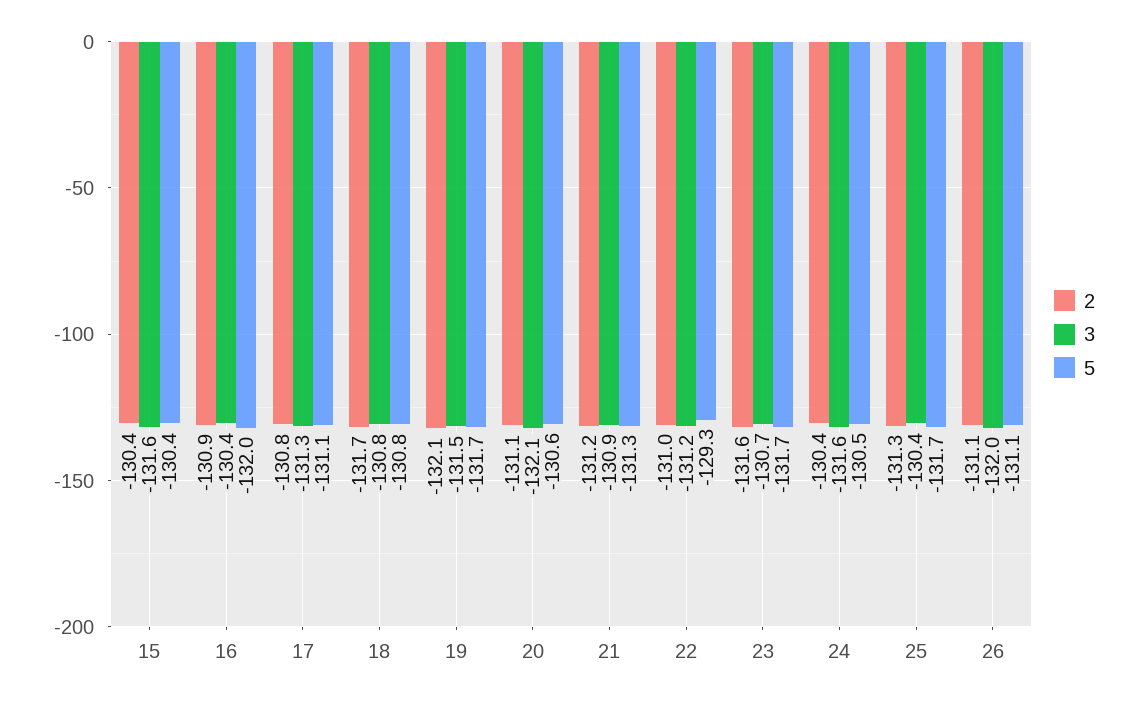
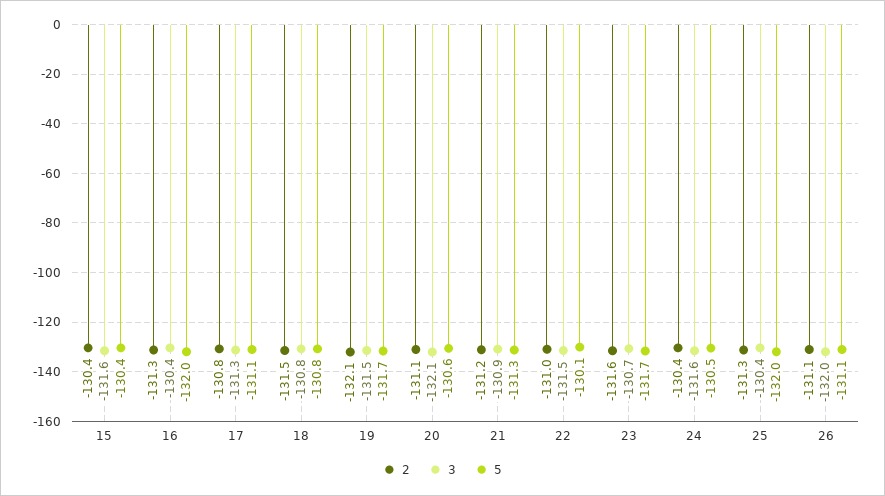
  {
    "2": {
      "15": -130.4,
-     "16": -130.9,
+     "16": -131.3,
      "17": -130.8,
-     "18": -131.7,
+     "18": -131.5,
      "19": -132.1,
      "20": -131.1,
      "21": -131.2,
      "22": -131,
      "23": -131.6,
      "24": -130.4,
      "25": -131.3,
      "26": -131.1
    },
    "3": {
      "15": -131.6,
      "16": -130.4,
      "17": -131.3,
      "18": -130.8,
      "19": -131.5,
      "20": -132.1,
      "21": -130.9,
-     "22": -131.2,
+     "22": -131.5,
      "23": -130.7,
      "24": -131.6,
      "25": -130.4,
      "26": -132
    },
    "5": {
      "15": -130.4,
      "16": -132,
      "17": -131.1,
      "18": -130.8,
      "19": -131.7,
      "20": -130.6,
      "21": -131.3,
-     "22": -129.3,
+     "22": -130.1,
      "23": -131.7,
      "24": -130.5,
-     "25": -131.7,
+     "25": -132,
      "26": -131.1
    }
  }

